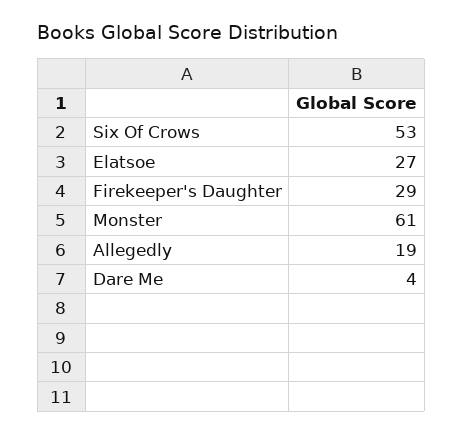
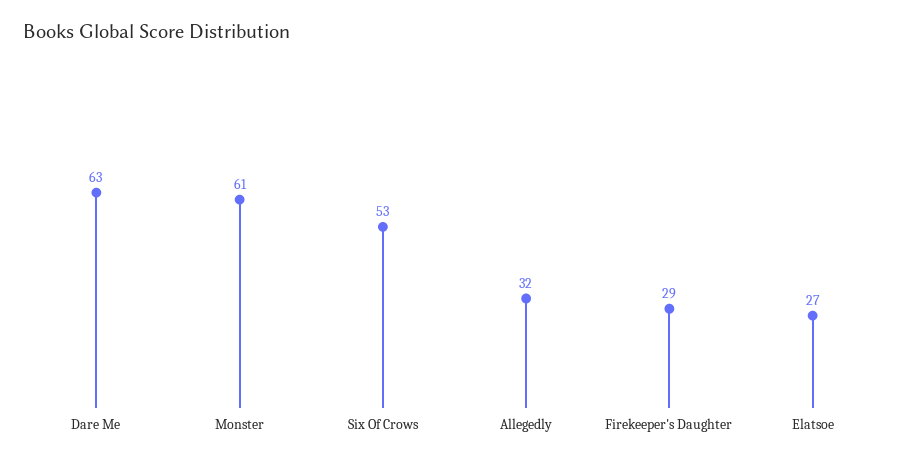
  {
    "Six Of Crows": 53,
    "Elatsoe": 27,
    "Firekeeper's Daughter": 29,
    "Monster": 61,
-   "Allegedly": 19,
+   "Allegedly": 32,
-   "Dare Me": 4
+   "Dare Me": 63
  }

